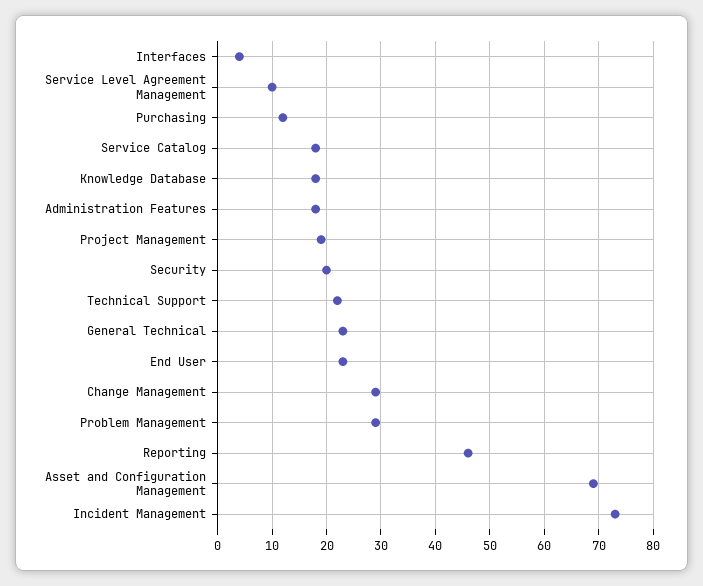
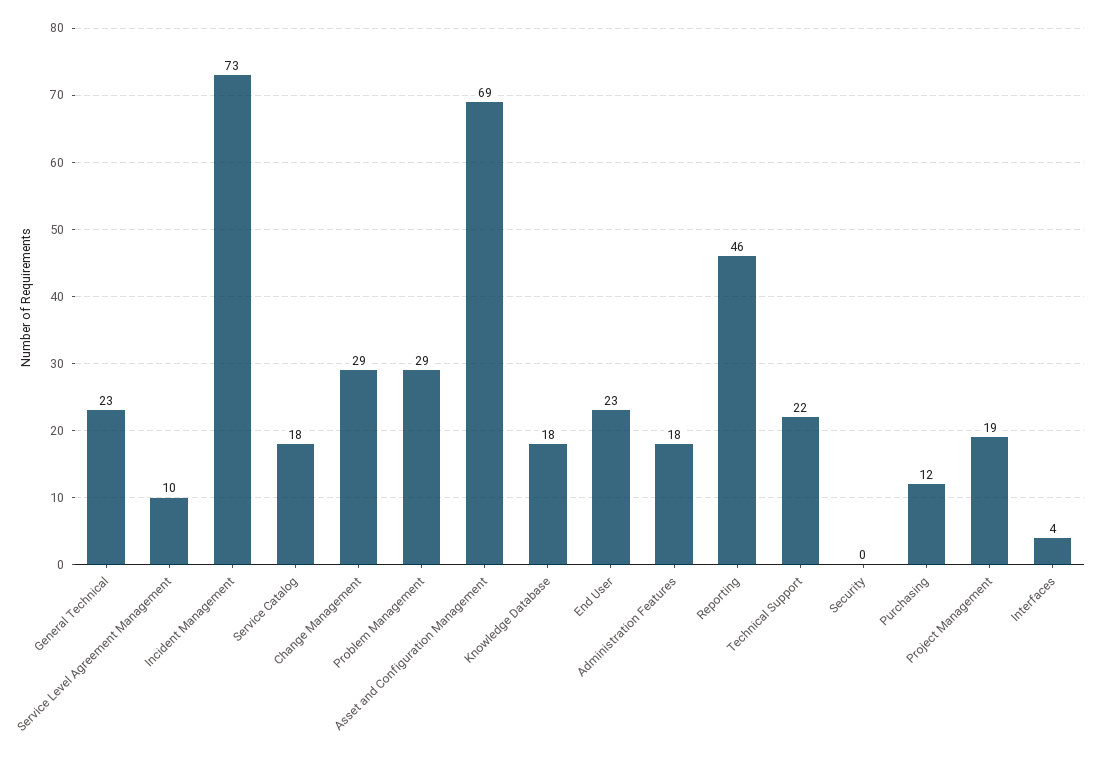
  {
    "Interfaces": 4,
    "Service Level Agreement Management": 10,
    "Purchasing": 12,
    "Service Catalog": 18,
    "Knowledge Database": 18,
    "Administration Features": 18,
    "Project Management": 19,
-   "Security": 20,
+   "Security": 0,
    "Technical Support": 22,
    "General Technical": 23,
    "End User": 23,
    "Change Management": 29,
    "Problem Management": 29,
    "Reporting": 46,
    "Asset and Configuration Management": 69,
    "Incident Management": 73
  }

